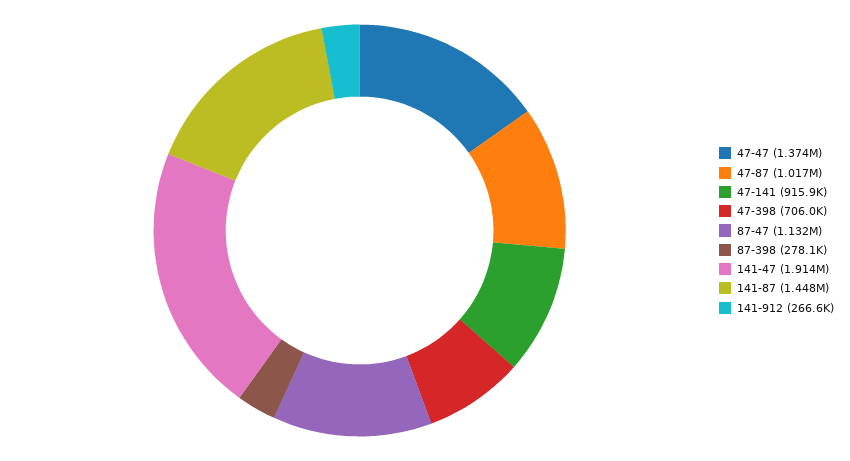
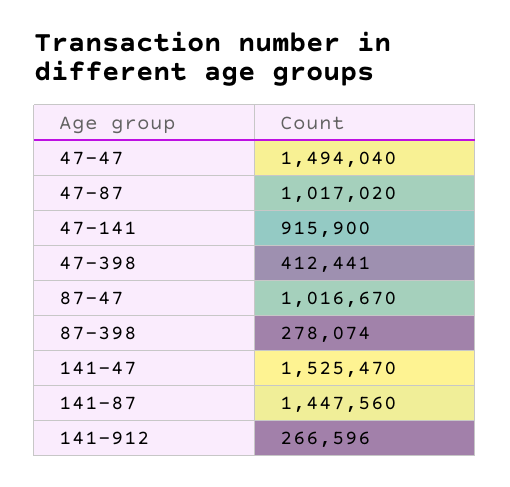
  {
-   "47-47": 1374000,
+   "47-47": 1494040,
    "47-87": 1017020,
    "47-141": 915900,
-   "47-398": 706000,
+   "47-398": 412441,
-   "87-47": 1132000,
+   "87-47": 1016670,
    "87-398": 278074,
-   "141-47": 1914000,
+   "141-47": 1525470,
    "141-87": 1447560,
    "141-912": 266596
  }

